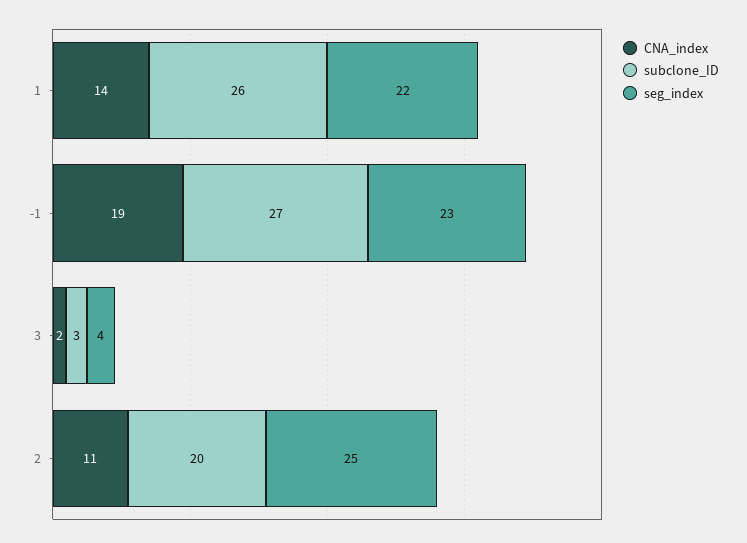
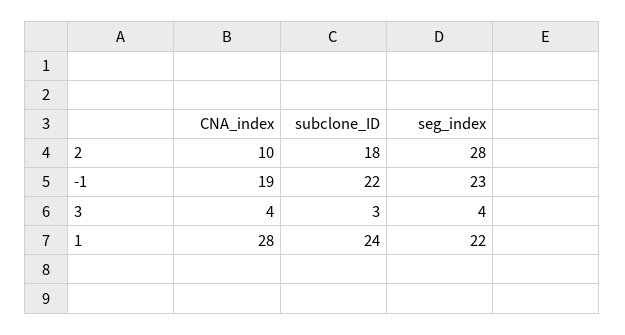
  {
    "CNA_index": {
-     "1": 14,
+     "1": 28,
      "-1": 19,
-     "3": 2,
+     "3": 4,
-     "2": 11
+     "2": 10
    },
    "subclone_ID": {
-     "1": 26,
+     "1": 24,
-     "-1": 27,
+     "-1": 22,
      "3": 3,
-     "2": 20
+     "2": 18
    },
    "seg_index": {
      "1": 22,
      "-1": 23,
      "3": 4,
-     "2": 25
+     "2": 28
    }
  }

